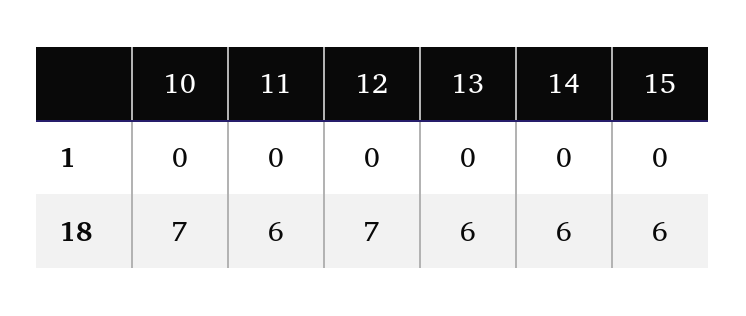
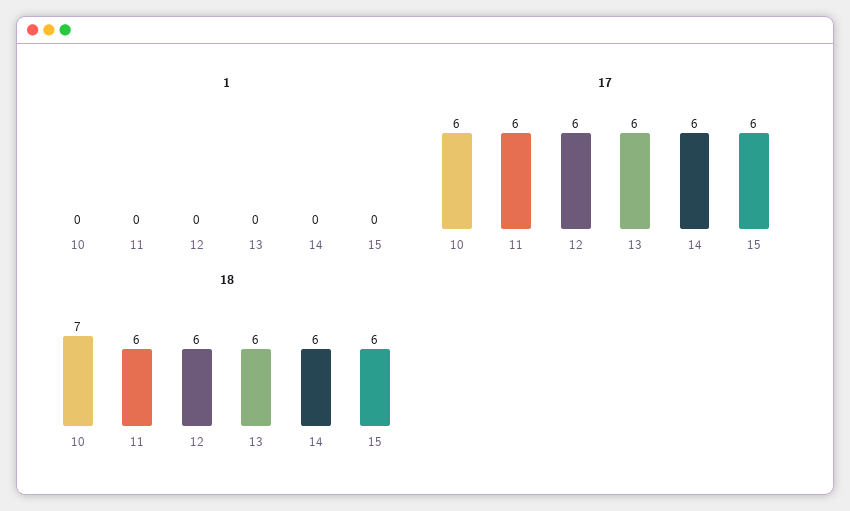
  {
    "1": {
      "10": 0,
      "11": 0,
      "12": 0,
      "13": 0,
      "14": 0,
      "15": 0
    },
    "18": {
      "10": 7,
      "11": 6,
-     "12": 7,
+     "12": 6,
      "13": 6,
      "14": 6,
      "15": 6
-   }
+   },
+   "17": {
+     "10": 6,
+     "11": 6,
+     "12": 6,
+     "13": 6,
+     "14": 6,
+     "15": 6
+   }
  }

